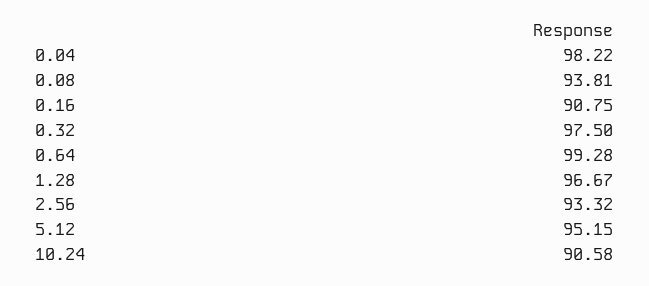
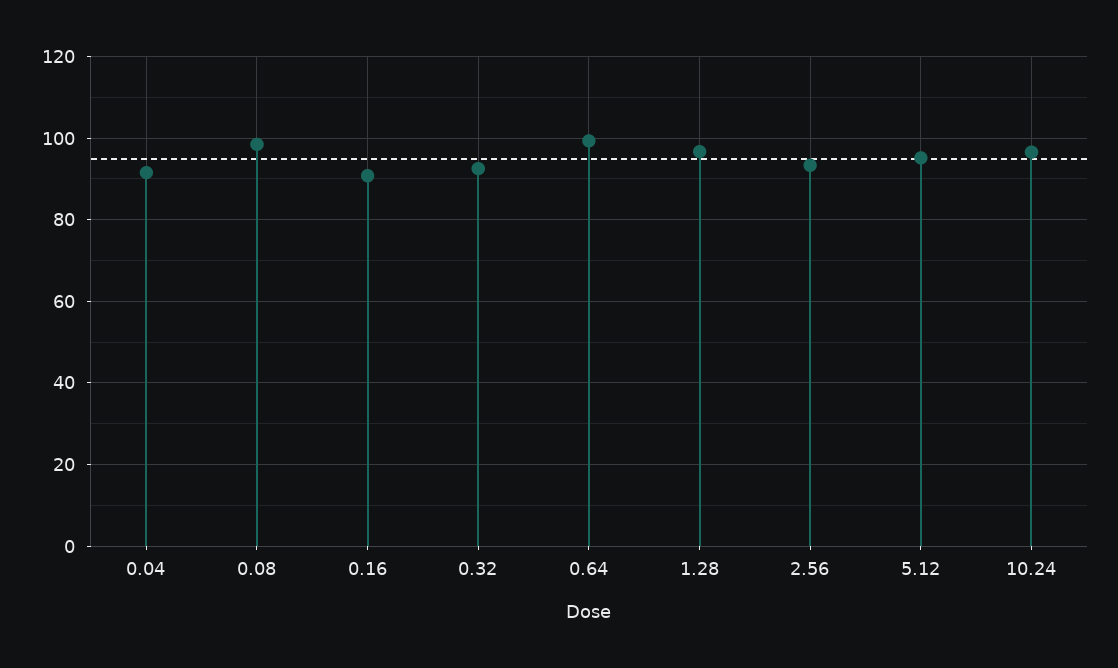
  {
-   "0.04": 98.22,
+   "0.04": 92,
-   "0.08": 93.81,
+   "0.08": 98,
    "0.16": 90.75,
-   "0.32": 97.5,
+   "0.32": 92,
    "0.64": 99.28,
    "1.28": 96.67,
    "2.56": 93.32,
    "5.12": 95.15,
-   "10.24": 90.58
+   "10.24": 96
  }

